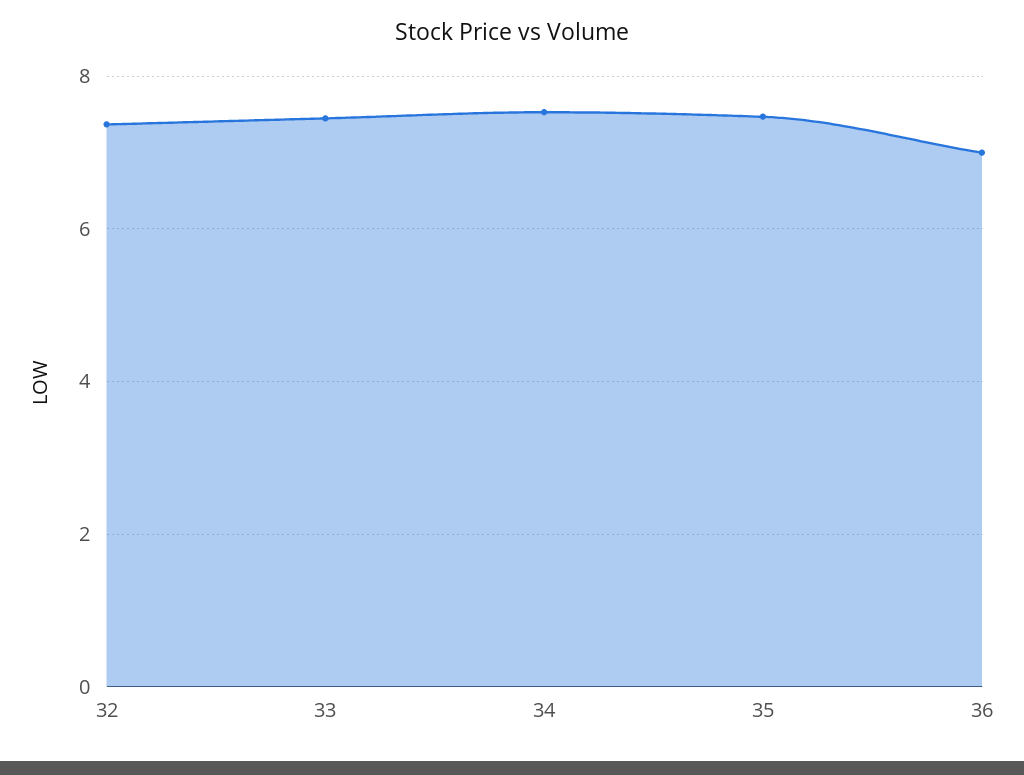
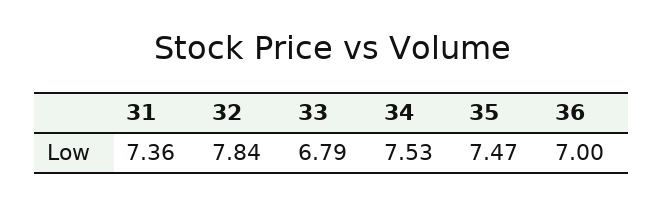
  {
-   "32": 7.4,
+   "32": 7.84,
-   "33": 7.4,
+   "33": 6.79,
    "34": 7.53,
    "35": 7.47,
-   "36": 7
+   "36": 7,
+   "31": 7.36
  }

